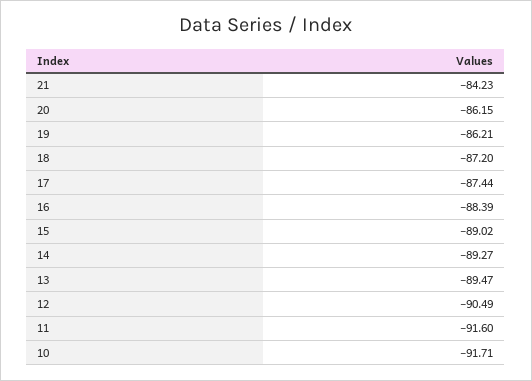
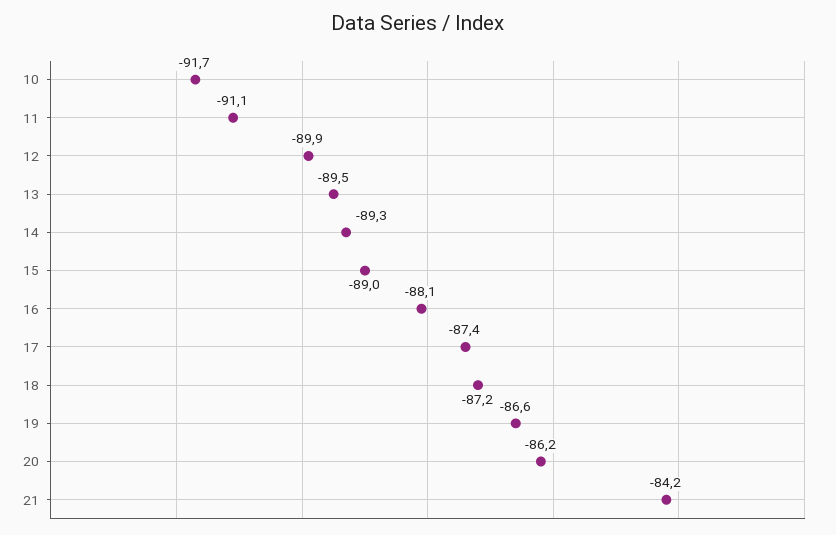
  {
    "21": -84.23,
    "20": -86.15,
-   "19": -86.21,
+   "19": -86.6,
    "18": -87.2,
    "17": -87.44,
-   "16": -88.39,
+   "16": -88.1,
    "15": -89.02,
    "14": -89.27,
    "13": -89.47,
-   "12": -90.49,
+   "12": -89.9,
-   "11": -91.6,
+   "11": -91.1,
    "10": -91.71
  }

